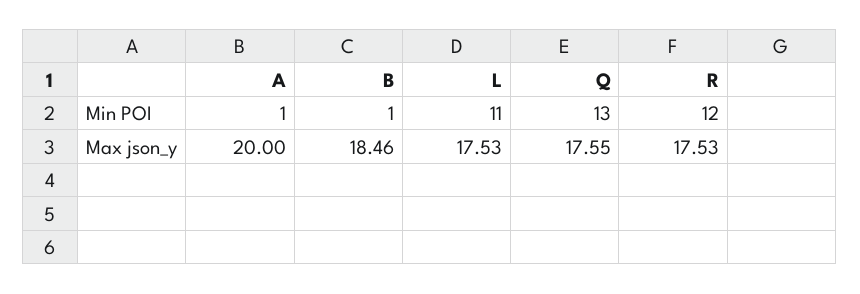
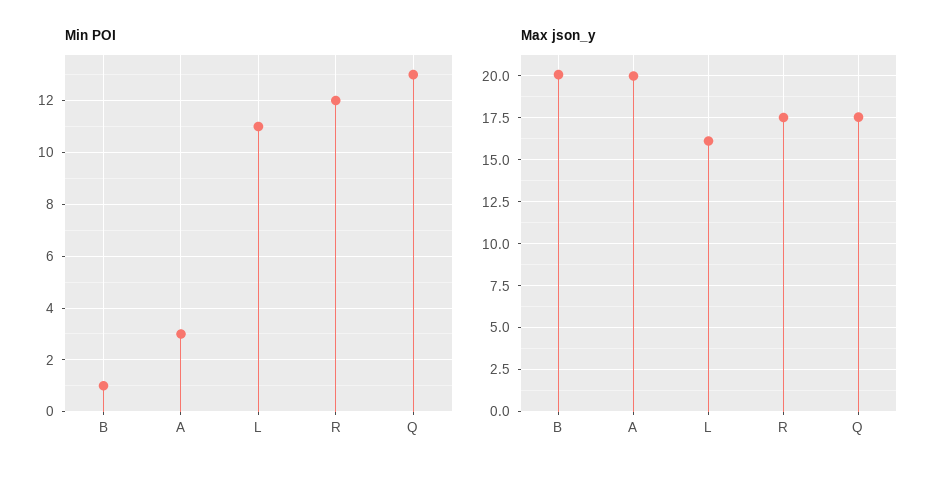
  {
    "Min POI": {
-     "A": 1,
+     "A": 3,
      "B": 1,
      "L": 11,
      "Q": 13,
      "R": 12
    },
    "Max json_y": {
      "A": 20,
-     "B": 18.46,
+     "B": 20,
-     "L": 17.53,
+     "L": 16,
      "Q": 17.55,
      "R": 17.53
    }
  }

